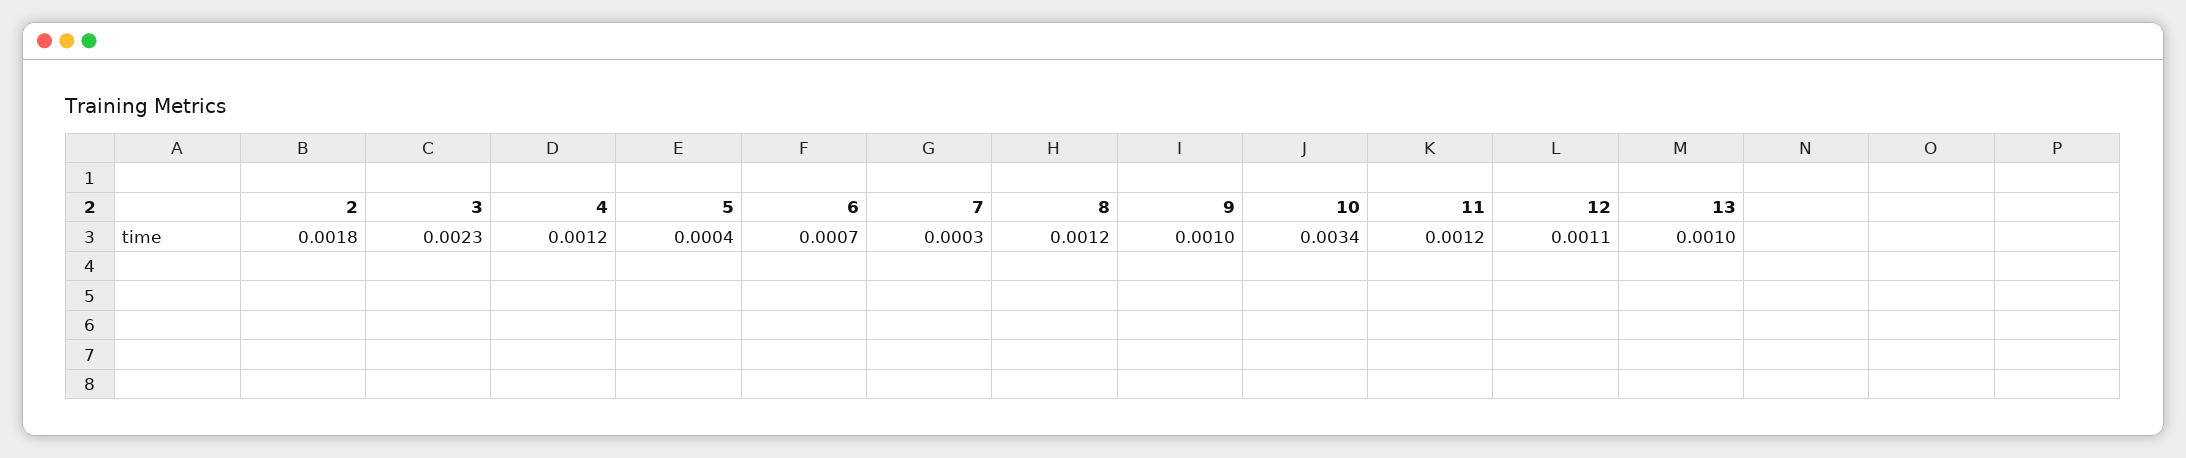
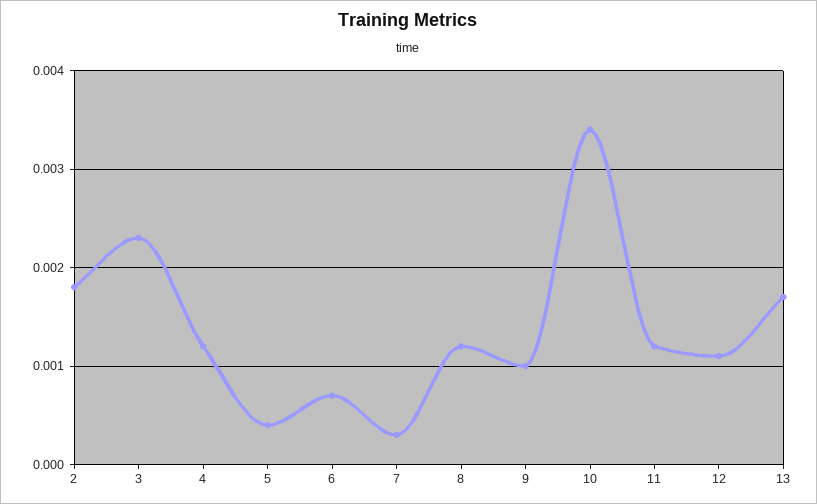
  {
    "2": 0.0018,
    "3": 0.0023,
    "4": 0.0012,
    "5": 0.0004,
    "6": 0.0007,
    "7": 0.0003,
    "8": 0.0012,
    "9": 0.001,
    "10": 0.0034,
    "11": 0.0012,
    "12": 0.0011,
-   "13": 0.001
+   "13": 0.0017
  }

